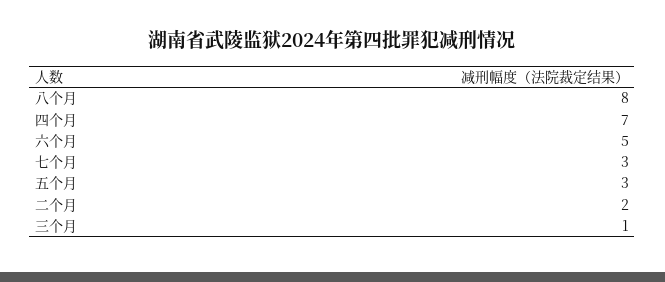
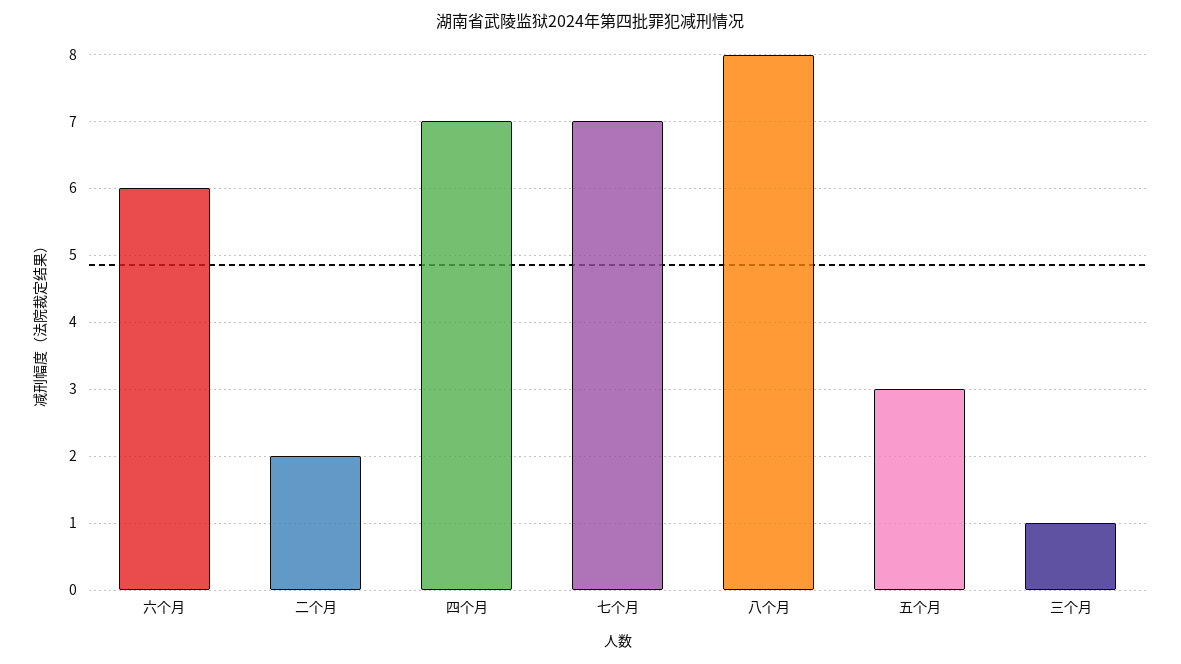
  {
    "八个月": 8,
    "四个月": 7,
-   "六个月": 5,
+   "六个月": 6,
-   "七个月": 3,
+   "七个月": 7,
    "五个月": 3,
    "二个月": 2,
    "三个月": 1
  }

